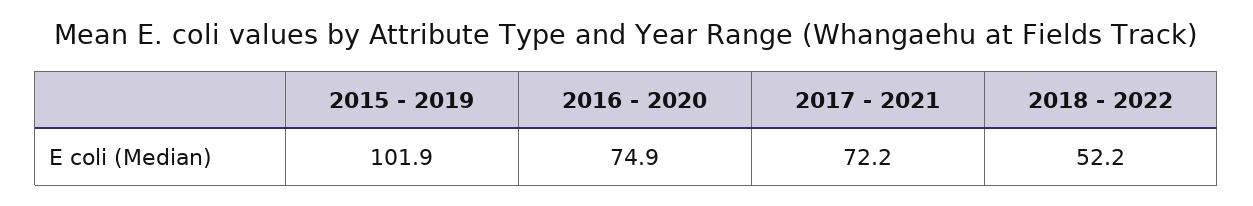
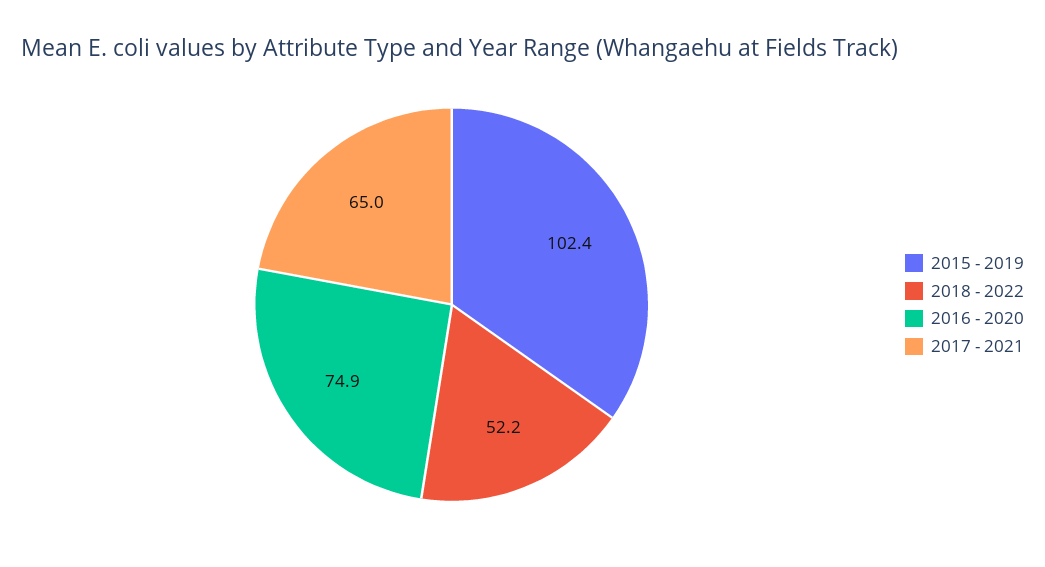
  {
-   "2015 - 2019": 101.9,
+   "2015 - 2019": 102.4,
    "2016 - 2020": 74.9,
-   "2017 - 2021": 72.2,
+   "2017 - 2021": 65,
    "2018 - 2022": 52.2
  }

